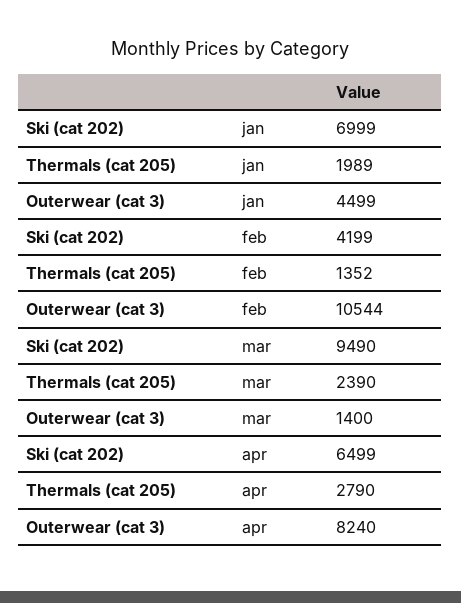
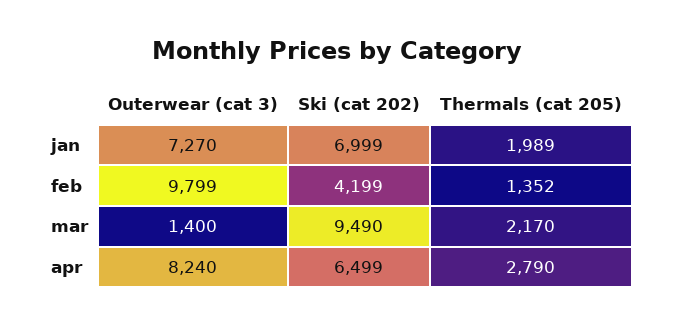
  {
    "Ski (cat 202)": {
      "jan": 6999,
      "feb": 4199,
      "mar": 9490,
      "apr": 6499
    },
    "Thermals (cat 205)": {
      "jan": 1989,
      "feb": 1352,
-     "mar": 2390,
+     "mar": 2170,
      "apr": 2790
    },
    "Outerwear (cat 3)": {
-     "jan": 4499,
+     "jan": 7270,
-     "feb": 10544,
+     "feb": 9799,
      "mar": 1400,
      "apr": 8240
    }
  }

